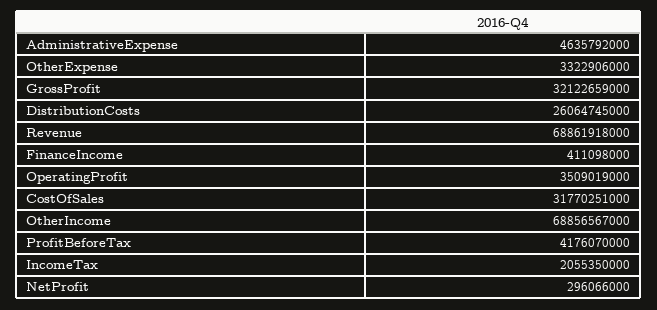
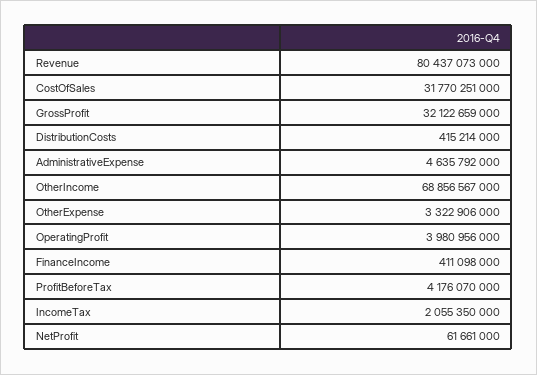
  {
    "AdministrativeExpense": 4635792000,
    "OtherExpense": 3322906000,
    "GrossProfit": 32122659000,
-   "DistributionCosts": 26064745000,
+   "DistributionCosts": 415214000,
-   "Revenue": 68861918000,
+   "Revenue": 80437073000,
    "FinanceIncome": 411098000,
-   "OperatingProfit": 3509019000,
+   "OperatingProfit": 3980956000,
    "CostOfSales": 31770251000,
    "OtherIncome": 68856567000,
    "ProfitBeforeTax": 4176070000,
    "IncomeTax": 2055350000,
-   "NetProfit": 296066000
+   "NetProfit": 61661000
  }

